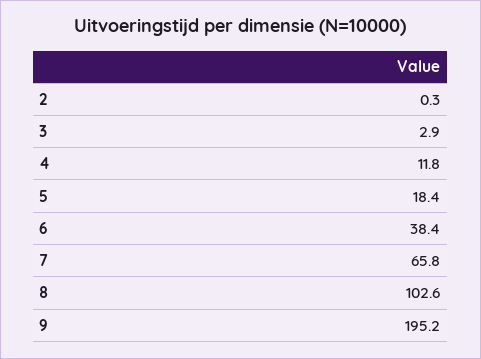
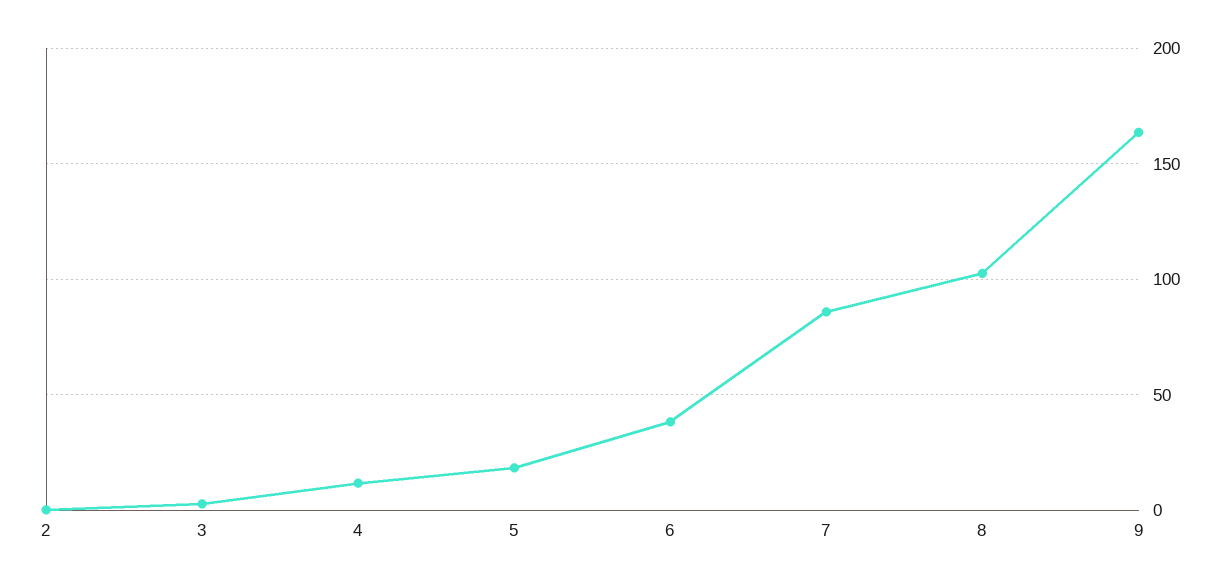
  {
    "2": 0.3,
    "3": 2.9,
    "4": 11.8,
    "5": 18.4,
    "6": 38.4,
-   "7": 65.8,
+   "7": 85,
    "8": 102.6,
-   "9": 195.2
+   "9": 165
  }

